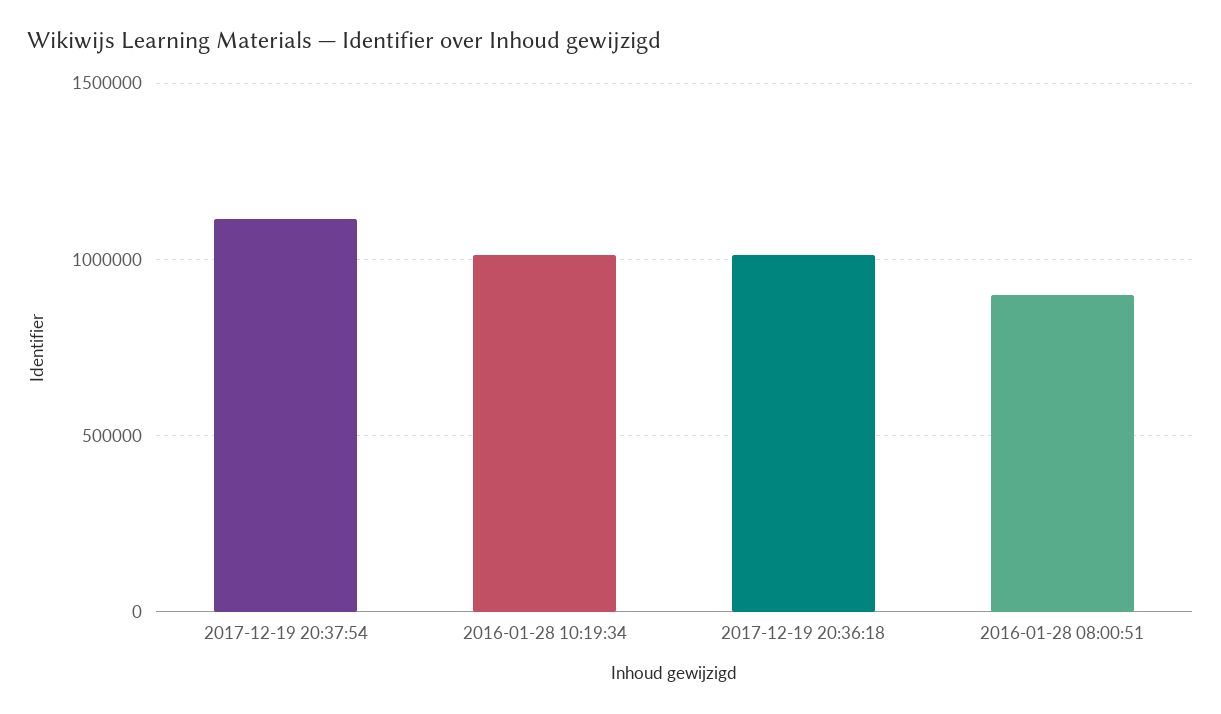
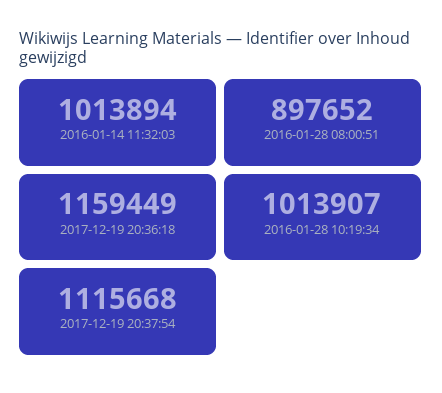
  {
    "2017-12-19 20:37:54": 1115668,
    "2016-01-28 10:19:34": 1013907,
-   "2017-12-19 20:36:18": 1000000,
+   "2017-12-19 20:36:18": 1159449,
-   "2016-01-28 08:00:51": 897652
+   "2016-01-28 08:00:51": 897652,
+   "2016-01-14 11:32:03": 1013894
  }

